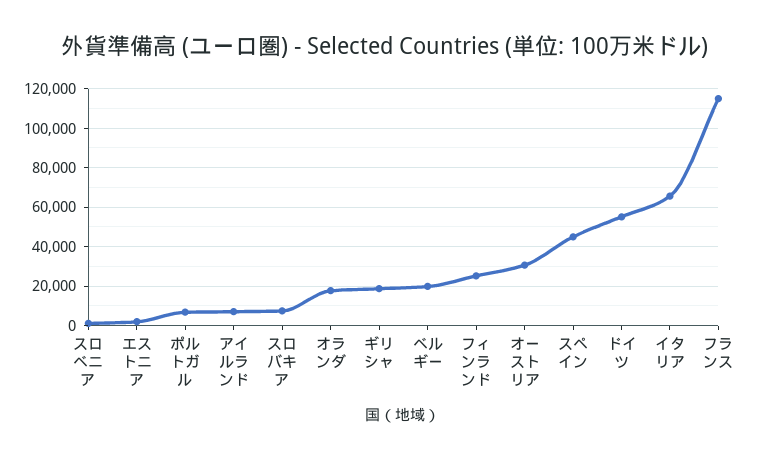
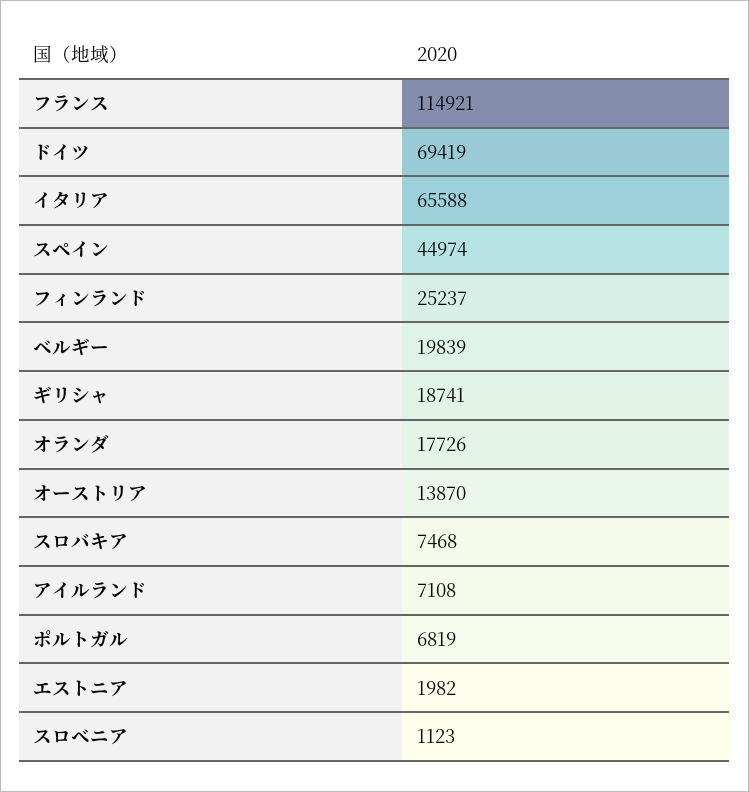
  {
    "スロベニア": 1123,
    "エストニア": 1982,
    "ポルトガル": 6819,
    "アイルランド": 7108,
    "スロバキア": 7468,
    "オランダ": 17726,
    "ギリシャ": 18741,
    "ベルギー": 19839,
    "フィンランド": 25237,
-   "オーストリア": 30000,
+   "オーストリア": 13870,
    "スペイン": 44974,
-   "ドイツ": 55000,
+   "ドイツ": 69419,
    "イタリア": 65588,
    "フランス": 114921
  }

